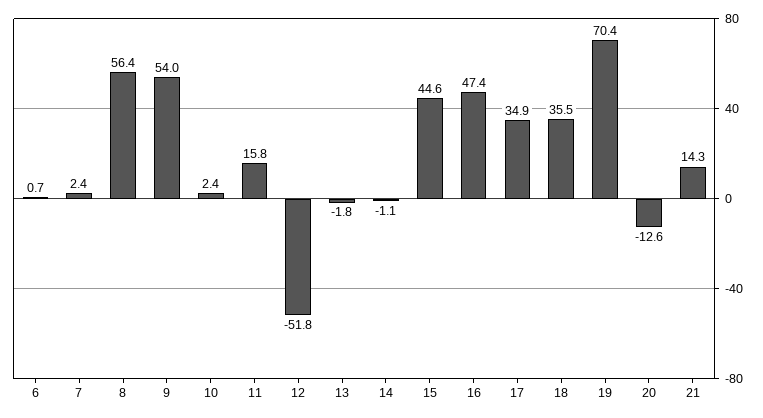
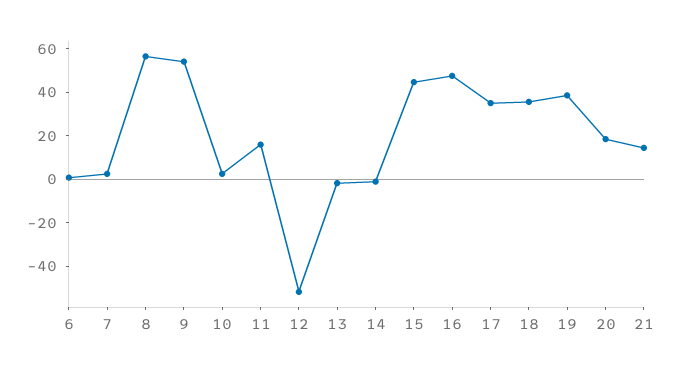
  {
    "6": 0.7,
    "7": 2.4,
    "8": 56.4,
    "9": 54,
    "10": 2.4,
    "11": 15.8,
    "12": -51.8,
    "13": -1.8,
    "14": -1.1,
    "15": 44.6,
    "16": 47.4,
    "17": 34.9,
    "18": 35.5,
-   "19": 70.4,
+   "19": 40,
-   "20": -12.6,
+   "20": 20,
    "21": 14.3
  }

